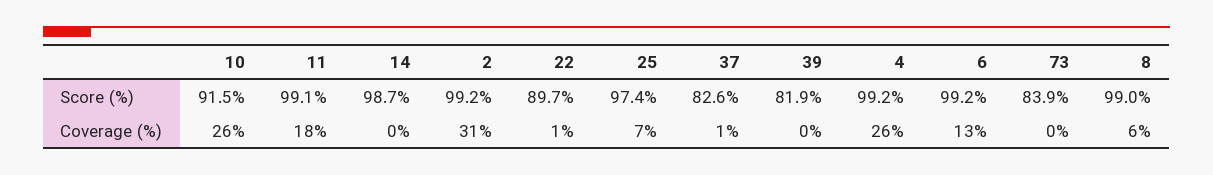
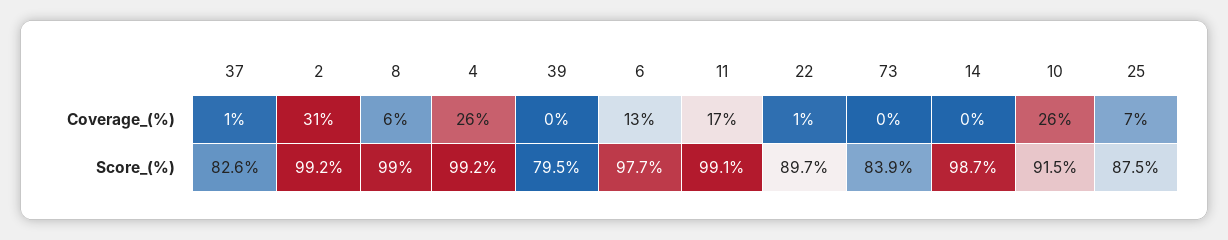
  {
    "10": {
      "Score (%)": 91.5,
      "Coverage (%)": 26
    },
    "11": {
      "Score (%)": 99.1,
-     "Coverage (%)": 18
+     "Coverage (%)": 17
    },
    "14": {
      "Score (%)": 98.7,
      "Coverage (%)": 0
    },
    "2": {
      "Score (%)": 99.2,
      "Coverage (%)": 31
    },
    "22": {
      "Score (%)": 89.7,
      "Coverage (%)": 1
    },
    "25": {
-     "Score (%)": 97.4,
+     "Score (%)": 87.5,
      "Coverage (%)": 7
    },
    "37": {
      "Score (%)": 82.6,
      "Coverage (%)": 1
    },
    "39": {
-     "Score (%)": 81.9,
+     "Score (%)": 79.5,
      "Coverage (%)": 0
    },
    "4": {
      "Score (%)": 99.2,
      "Coverage (%)": 26
    },
    "6": {
-     "Score (%)": 99.2,
+     "Score (%)": 97.7,
      "Coverage (%)": 13
    },
    "73": {
      "Score (%)": 83.9,
      "Coverage (%)": 0
    },
    "8": {
      "Score (%)": 99,
      "Coverage (%)": 6
    }
  }

